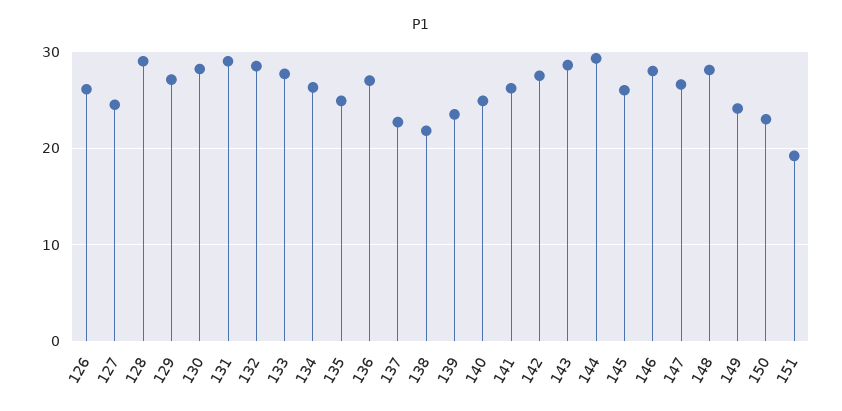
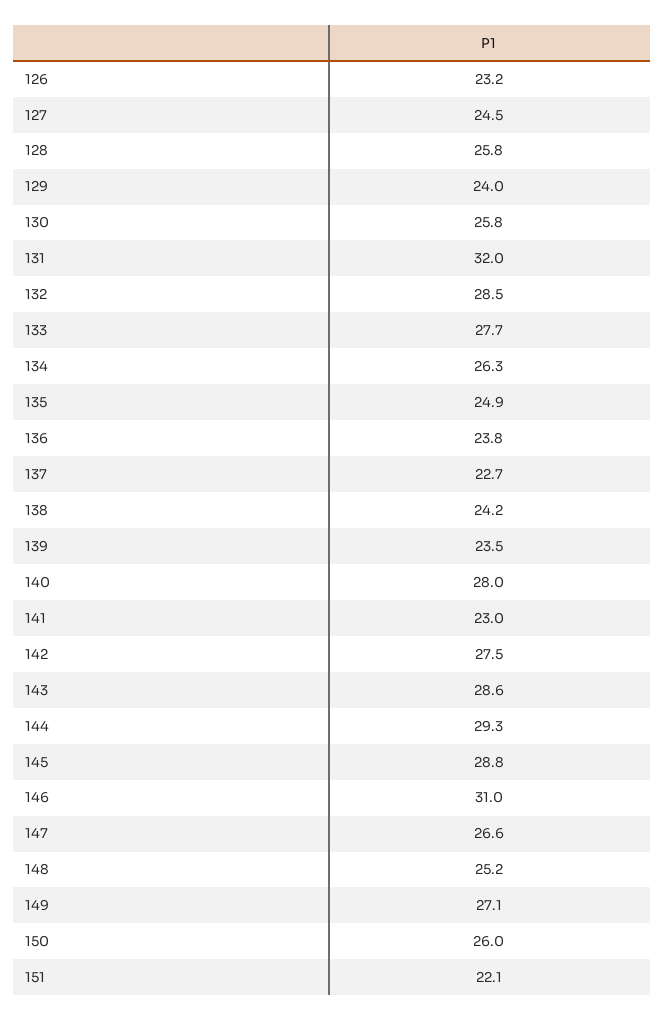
  {
-   "126": 26,
+   "126": 23.2,
    "127": 24.5,
-   "128": 29,
+   "128": 25.8,
-   "129": 27,
+   "129": 24,
-   "130": 28,
+   "130": 25.8,
-   "131": 29,
+   "131": 32,
    "132": 28.5,
    "133": 27.7,
    "134": 26.3,
    "135": 24.9,
-   "136": 27,
+   "136": 23.8,
    "137": 22.7,
-   "138": 22,
+   "138": 24.2,
    "139": 23.5,
-   "140": 25,
+   "140": 28,
-   "141": 26,
+   "141": 23,
    "142": 27.5,
    "143": 28.6,
    "144": 29.3,
-   "145": 26,
+   "145": 28.8,
-   "146": 28,
+   "146": 31,
    "147": 26.6,
-   "148": 28,
+   "148": 25.2,
-   "149": 24,
+   "149": 27.1,
-   "150": 23,
+   "150": 26,
-   "151": 19
+   "151": 22.1
  }

